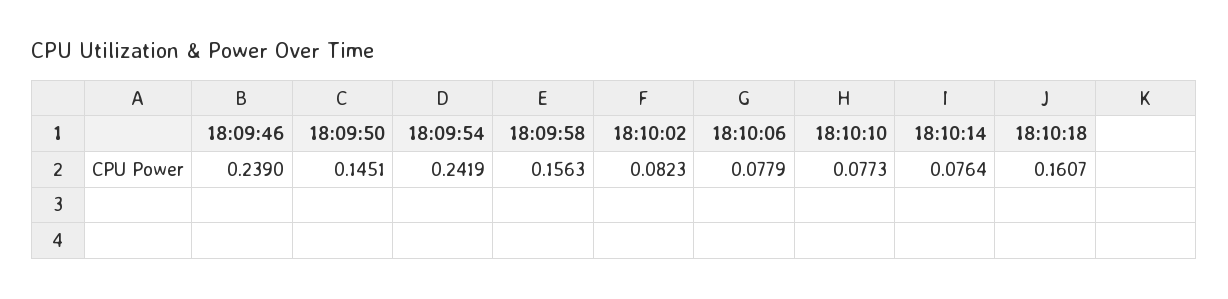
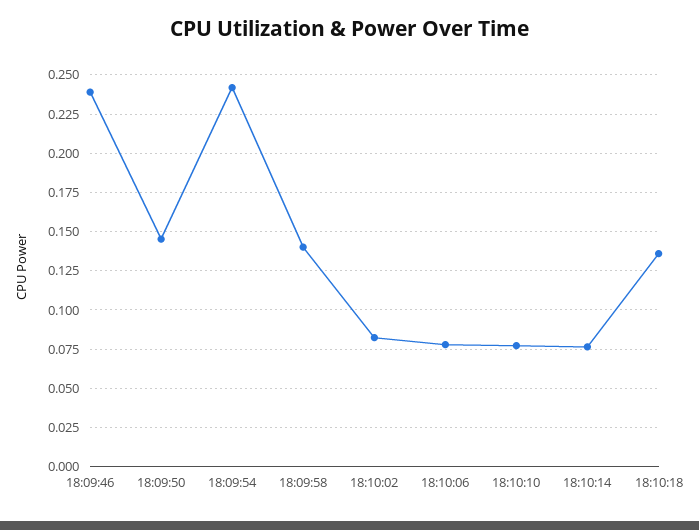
  {
    "18:09:46": 0.239,
    "18:09:50": 0.1451,
    "18:09:54": 0.2419,
-   "18:09:58": 0.1563,
+   "18:09:58": 0.14,
    "18:10:02": 0.0823,
    "18:10:06": 0.0779,
    "18:10:10": 0.0773,
    "18:10:14": 0.0764,
-   "18:10:18": 0.1607
+   "18:10:18": 0.135
  }

